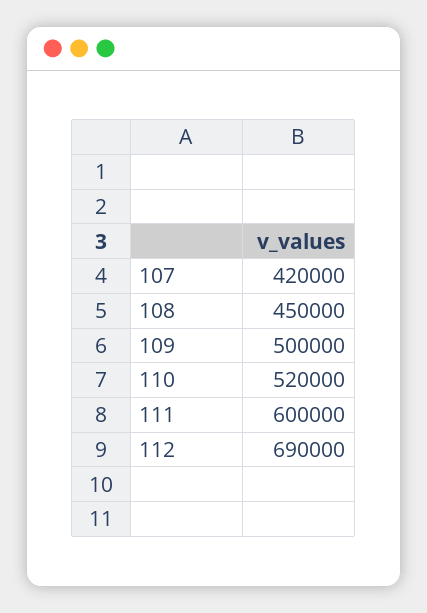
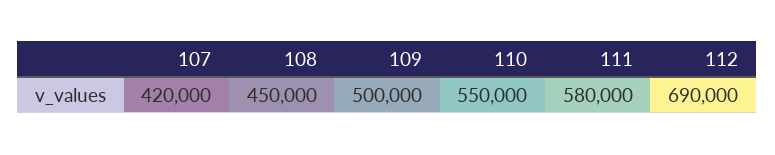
  {
    "107": 420000,
    "108": 450000,
    "109": 500000,
-   "110": 520000,
+   "110": 550000,
-   "111": 600000,
+   "111": 580000,
    "112": 690000
  }

